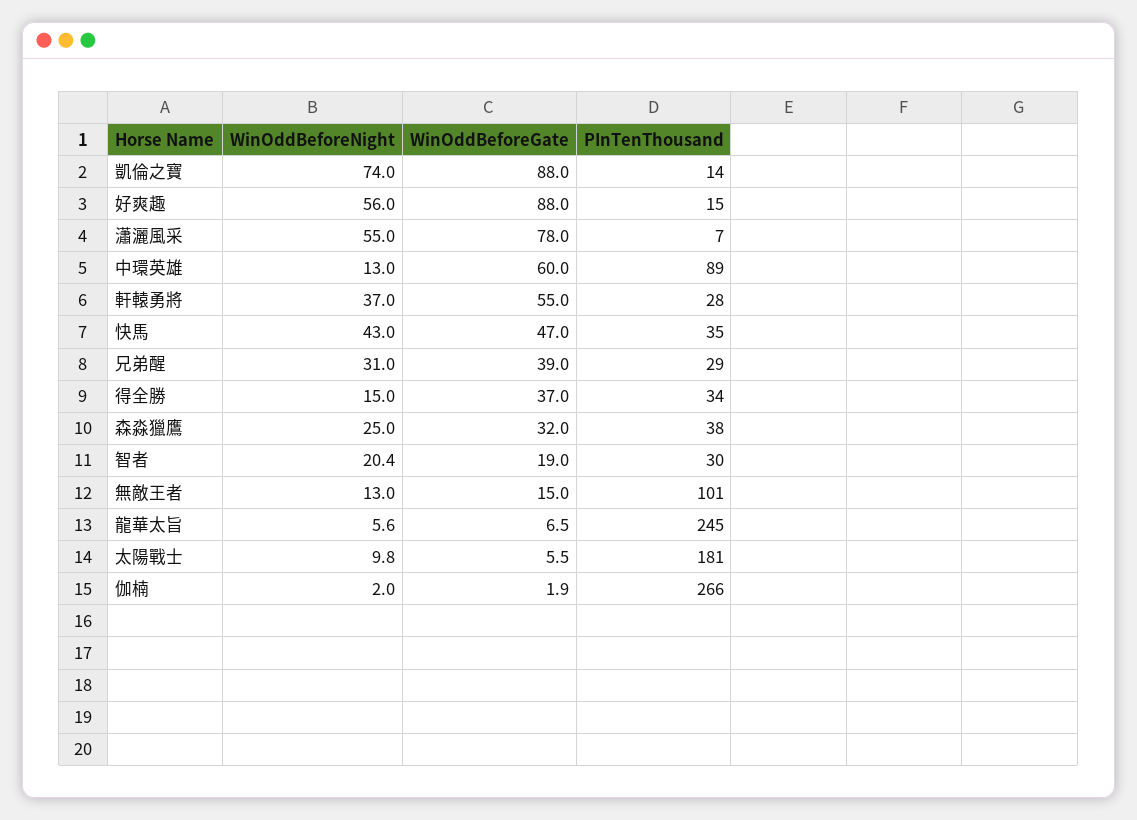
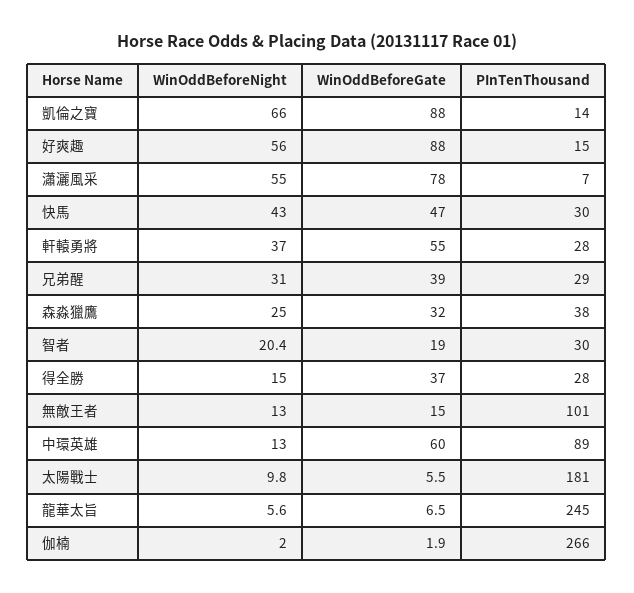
  {
    "WinOddBeforeNight": {
-     "凱倫之寶": 74,
+     "凱倫之寶": 66,
      "好爽趣": 56,
      "瀟灑風采": 55,
      "中環英雄": 13,
      "軒轅勇將": 37,
      "快馬": 43,
      "兄弟醒": 31,
      "得全勝": 15,
      "森淼獵鷹": 25,
      "智者": 20.4,
      "無敵王者": 13,
      "龍華太旨": 5.6,
      "太陽戰士": 9.8,
      "伽楠": 2
    },
    "WinOddBeforeGate": {
      "凱倫之寶": 88,
      "好爽趣": 88,
      "瀟灑風采": 78,
      "中環英雄": 60,
      "軒轅勇將": 55,
      "快馬": 47,
      "兄弟醒": 39,
      "得全勝": 37,
      "森淼獵鷹": 32,
      "智者": 19,
      "無敵王者": 15,
      "龍華太旨": 6.5,
      "太陽戰士": 5.5,
      "伽楠": 1.9
    },
    "PInTenThousand": {
      "凱倫之寶": 14,
      "好爽趣": 15,
      "瀟灑風采": 7,
      "中環英雄": 89,
      "軒轅勇將": 28,
-     "快馬": 35,
+     "快馬": 30,
      "兄弟醒": 29,
-     "得全勝": 34,
+     "得全勝": 28,
      "森淼獵鷹": 38,
      "智者": 30,
      "無敵王者": 101,
      "龍華太旨": 245,
      "太陽戰士": 181,
      "伽楠": 266
    }
  }

